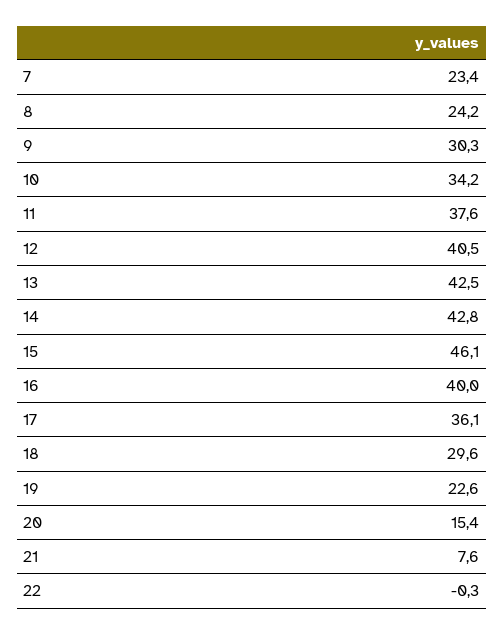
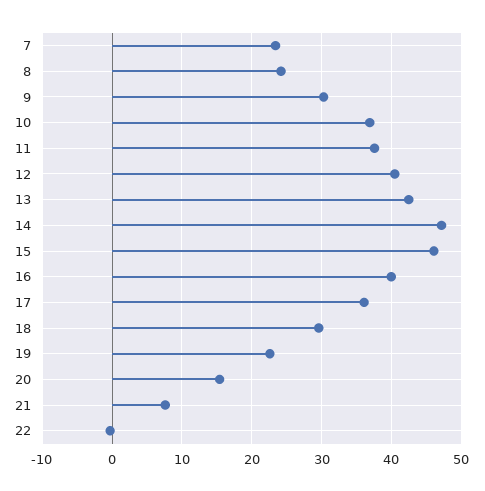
  {
    "7": 23.4,
    "8": 24.2,
    "9": 30.3,
-   "10": 34.2,
+   "10": 37,
    "11": 37.6,
    "12": 40.5,
    "13": 42.5,
-   "14": 42.8,
+   "14": 47,
    "15": 46.1,
    "16": 40,
    "17": 36.1,
    "18": 29.6,
    "19": 22.6,
    "20": 15.4,
    "21": 7.6,
    "22": -0.3
  }

